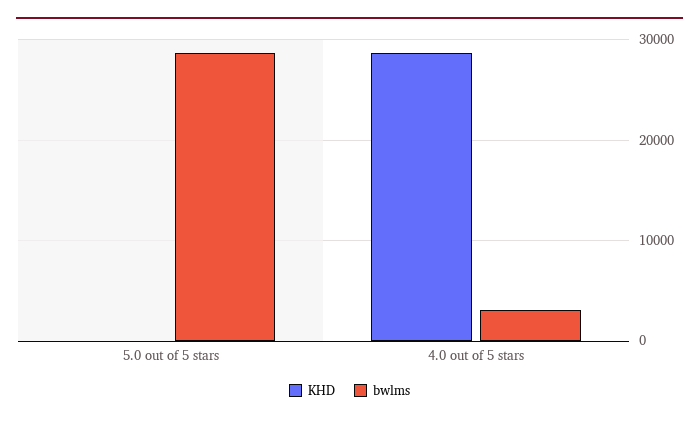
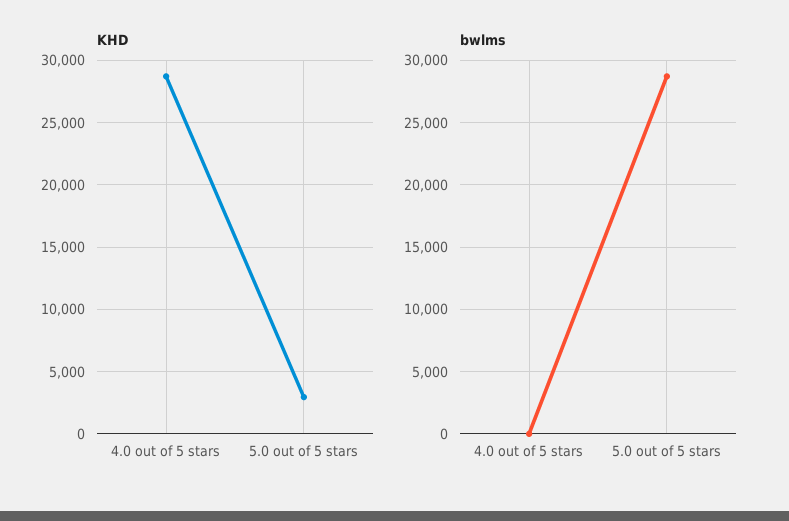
  {
    "KHD": {
-     "5.0 out of 5 stars": 0,
+     "5.0 out of 5 stars": 3000,
      "4.0 out of 5 stars": 28500
    },
    "bwlms": {
      "5.0 out of 5 stars": 28500,
-     "4.0 out of 5 stars": 3000
+     "4.0 out of 5 stars": 0
    }
  }

